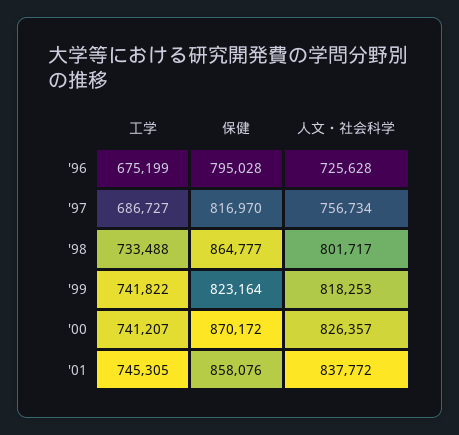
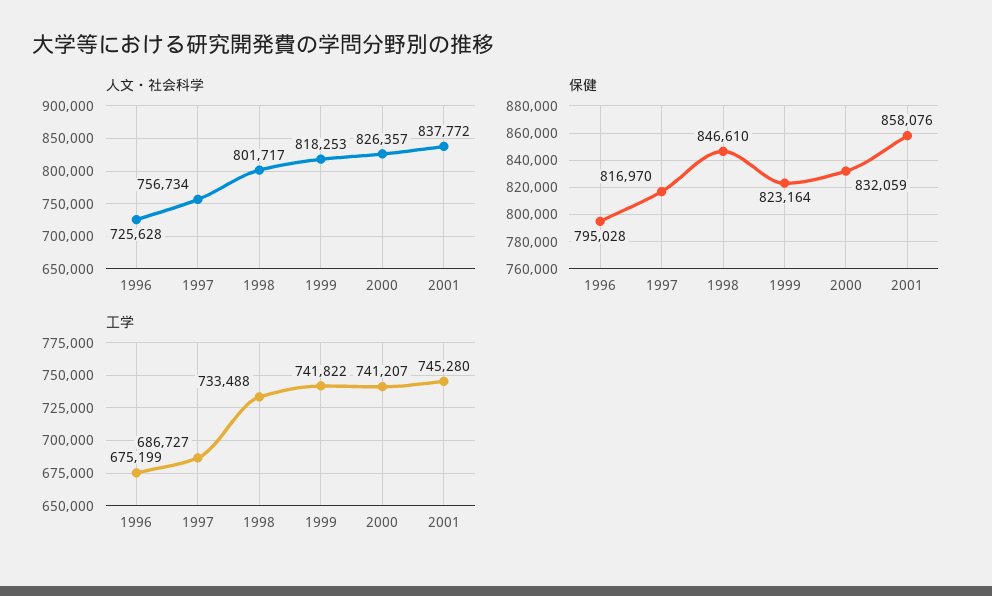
  {
    "工学": {
      "'96": 675199,
      "'97": 686727,
      "'98": 733488,
      "'99": 741822,
      "'00": 741207,
-     "'01": 745305
+     "'01": 745280
    },
    "保健": {
      "'96": 795028,
      "'97": 816970,
-     "'98": 864777,
+     "'98": 846610,
      "'99": 823164,
-     "'00": 870172,
+     "'00": 832059,
      "'01": 858076
    },
    "人文・社会科学": {
      "'96": 725628,
      "'97": 756734,
      "'98": 801717,
      "'99": 818253,
      "'00": 826357,
      "'01": 837772
    }
  }

